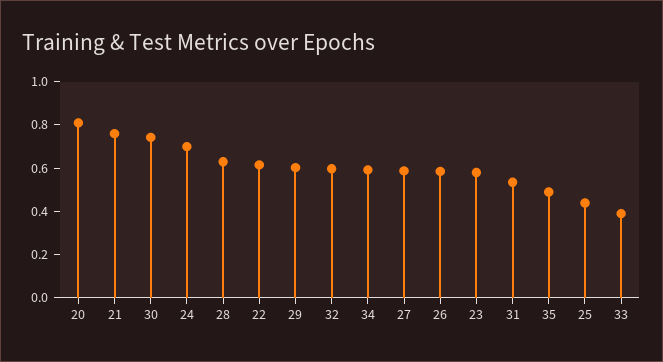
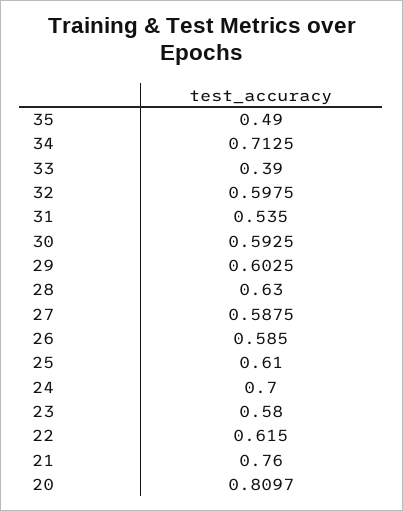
  {
    "20": 0.8097,
    "21": 0.76,
-   "30": 0.75,
+   "30": 0.5925,
    "24": 0.7,
    "28": 0.63,
    "22": 0.615,
    "29": 0.6025,
    "32": 0.5975,
-   "34": 0.6,
+   "34": 0.7125,
    "27": 0.5875,
    "26": 0.585,
    "23": 0.58,
    "31": 0.535,
    "35": 0.49,
-   "25": 0.45,
+   "25": 0.61,
    "33": 0.39
  }

